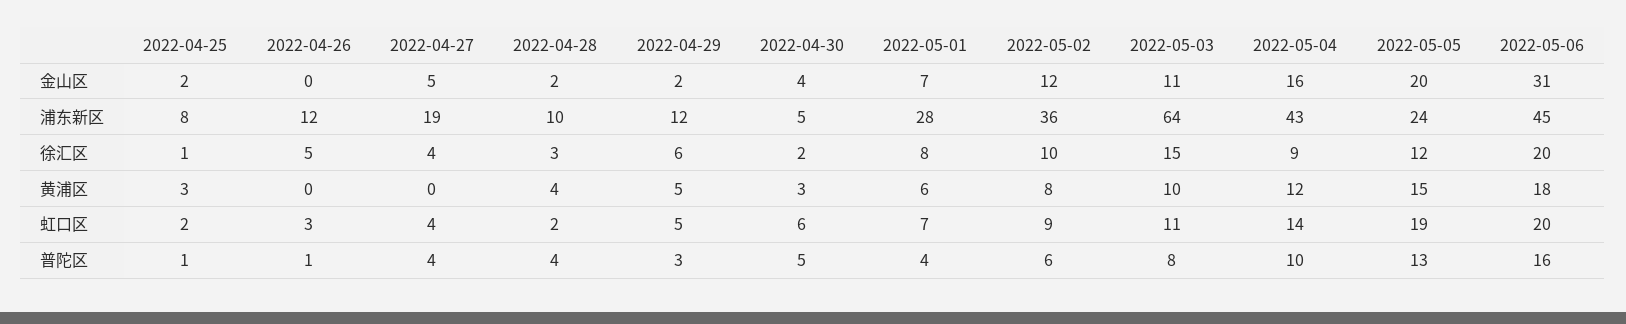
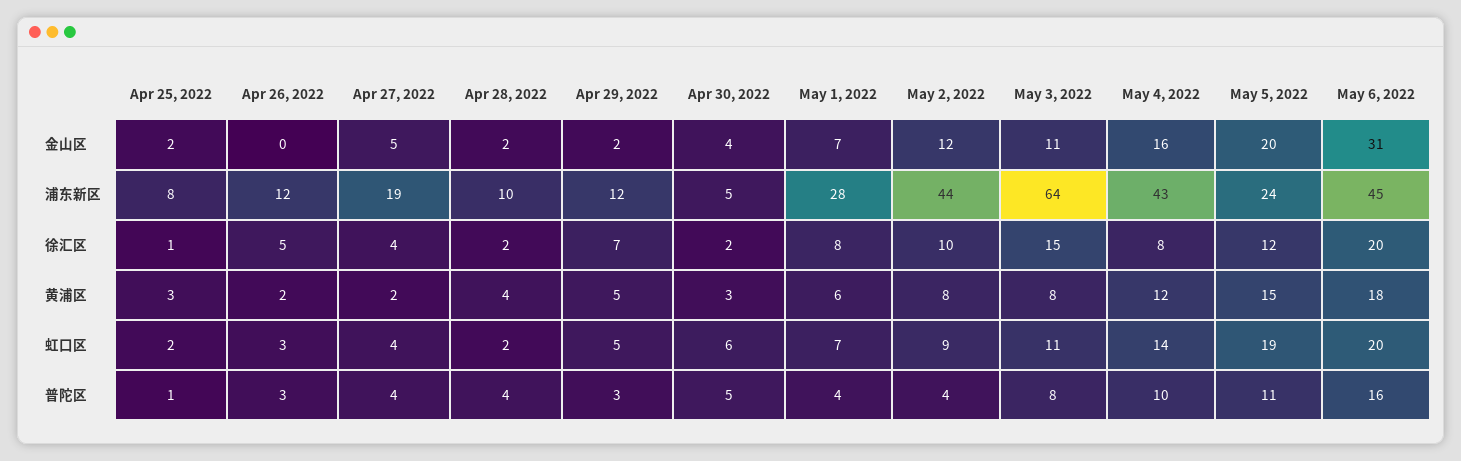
  {
    "2022-04-25": {
      "金山区": 2,
      "浦东新区": 8,
      "徐汇区": 1,
      "黄浦区": 3,
      "虹口区": 2,
      "普陀区": 1
    },
    "2022-04-26": {
      "金山区": 0,
      "浦东新区": 12,
      "徐汇区": 5,
-     "黄浦区": 0,
+     "黄浦区": 2,
      "虹口区": 3,
-     "普陀区": 1
+     "普陀区": 3
    },
    "2022-04-27": {
      "金山区": 5,
      "浦东新区": 19,
      "徐汇区": 4,
-     "黄浦区": 0,
+     "黄浦区": 2,
      "虹口区": 4,
      "普陀区": 4
    },
    "2022-04-28": {
      "金山区": 2,
      "浦东新区": 10,
-     "徐汇区": 3,
+     "徐汇区": 2,
      "黄浦区": 4,
      "虹口区": 2,
      "普陀区": 4
    },
    "2022-04-29": {
      "金山区": 2,
      "浦东新区": 12,
-     "徐汇区": 6,
+     "徐汇区": 7,
      "黄浦区": 5,
      "虹口区": 5,
      "普陀区": 3
    },
    "2022-04-30": {
      "金山区": 4,
      "浦东新区": 5,
      "徐汇区": 2,
      "黄浦区": 3,
      "虹口区": 6,
      "普陀区": 5
    },
    "2022-05-01": {
      "金山区": 7,
      "浦东新区": 28,
      "徐汇区": 8,
      "黄浦区": 6,
      "虹口区": 7,
      "普陀区": 4
    },
    "2022-05-02": {
      "金山区": 12,
-     "浦东新区": 36,
+     "浦东新区": 44,
      "徐汇区": 10,
      "黄浦区": 8,
      "虹口区": 9,
-     "普陀区": 6
+     "普陀区": 4
    },
    "2022-05-03": {
      "金山区": 11,
      "浦东新区": 64,
      "徐汇区": 15,
-     "黄浦区": 10,
+     "黄浦区": 8,
      "虹口区": 11,
      "普陀区": 8
    },
    "2022-05-04": {
      "金山区": 16,
      "浦东新区": 43,
-     "徐汇区": 9,
+     "徐汇区": 8,
      "黄浦区": 12,
      "虹口区": 14,
      "普陀区": 10
    },
    "2022-05-05": {
      "金山区": 20,
      "浦东新区": 24,
      "徐汇区": 12,
      "黄浦区": 15,
      "虹口区": 19,
-     "普陀区": 13
+     "普陀区": 11
    },
    "2022-05-06": {
      "金山区": 31,
      "浦东新区": 45,
      "徐汇区": 20,
      "黄浦区": 18,
      "虹口区": 20,
      "普陀区": 16
    }
  }

